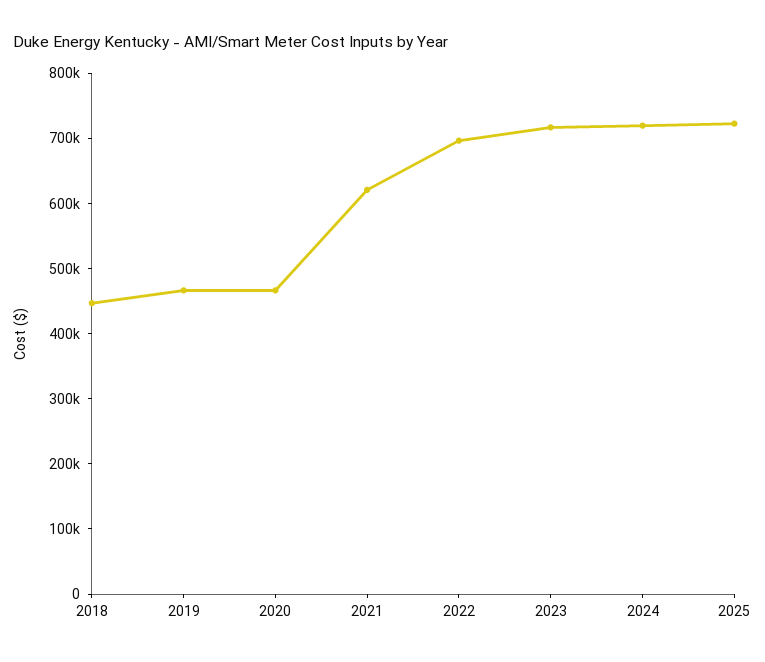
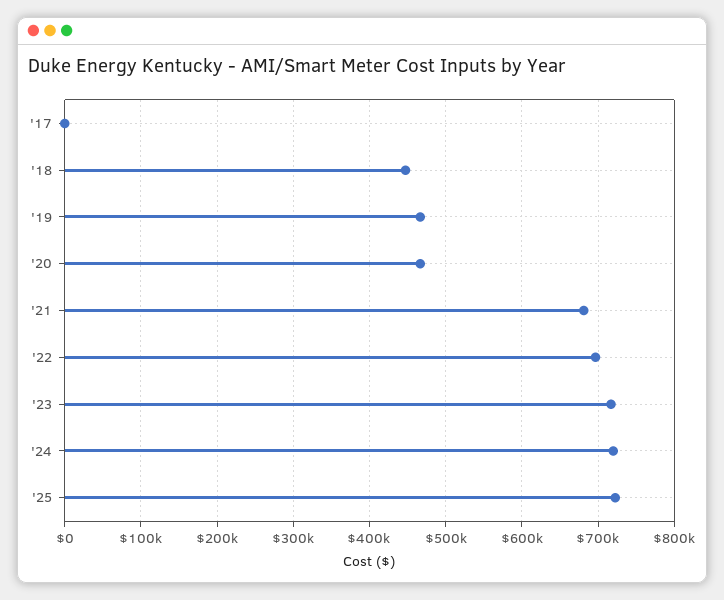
  {
    "2018": 450000,
    "2019": 470000,
    "2020": 470000,
-   "2021": 620000,
+   "2021": 680000,
    "2022": 700000,
    "2023": 720000,
    "2024": 720000,
-   "2025": 720000
+   "2025": 720000,
+   "'17": 0
  }

